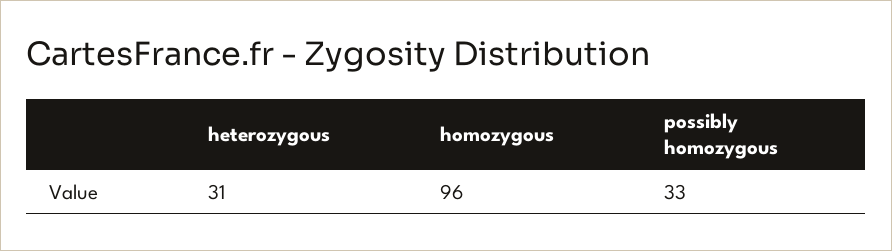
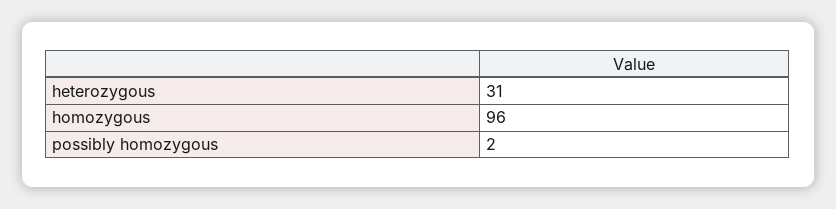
  {
    "heterozygous": 31,
    "homozygous": 96,
-   "possibly homozygous": 33
+   "possibly homozygous": 2
  }

